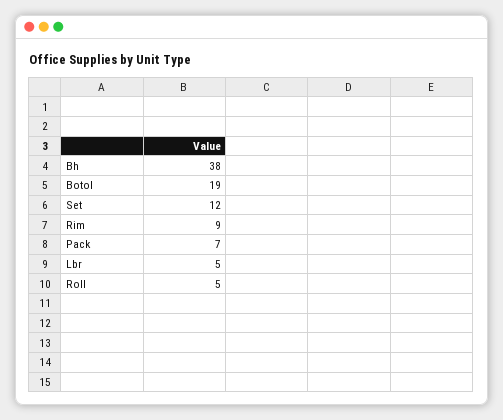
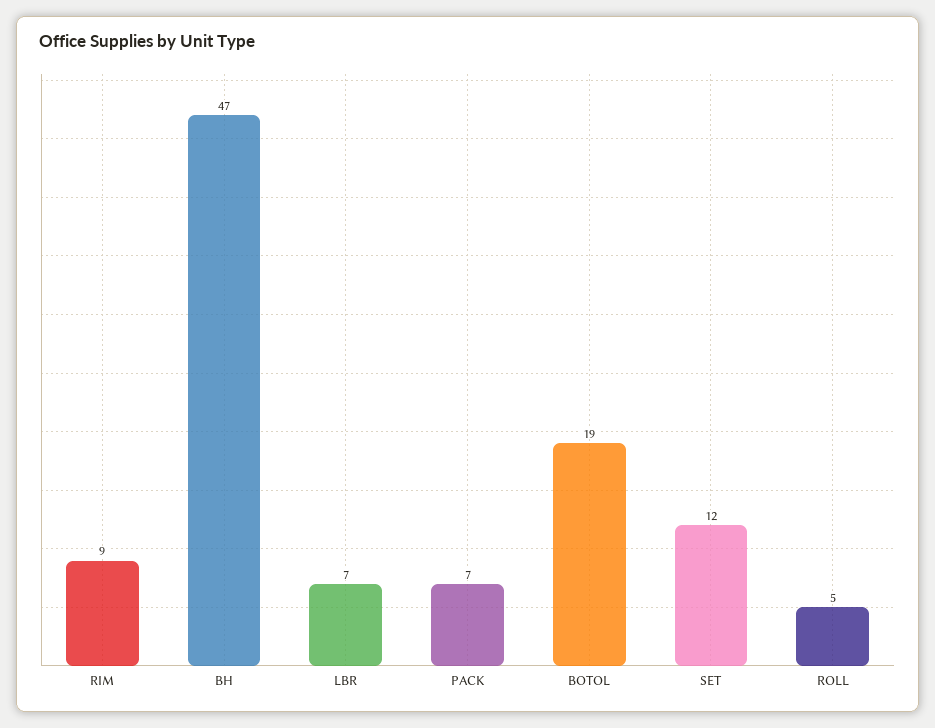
  {
-   "Bh": 38,
+   "Bh": 47,
    "Botol": 19,
    "Set": 12,
    "Rim": 9,
    "Pack": 7,
-   "Lbr": 5,
+   "Lbr": 7,
    "Roll": 5
  }

